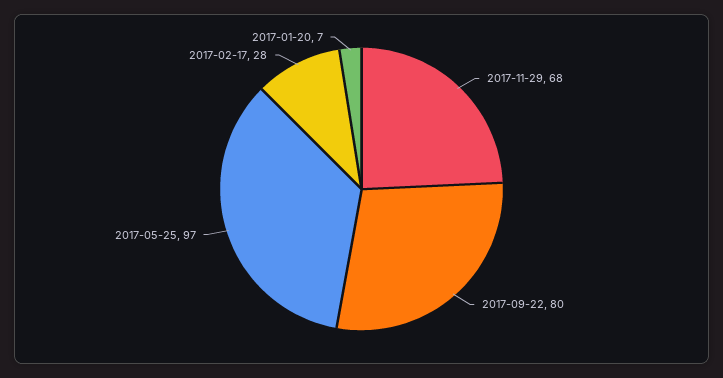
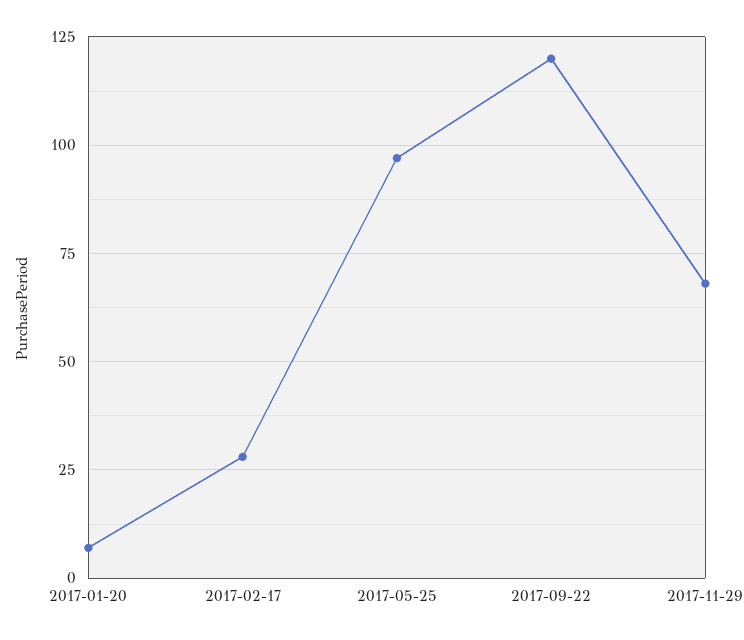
  {
    "2017-11-29": 68,
-   "2017-09-22": 80,
+   "2017-09-22": 120,
    "2017-05-25": 97,
    "2017-02-17": 28,
    "2017-01-20": 7
  }

